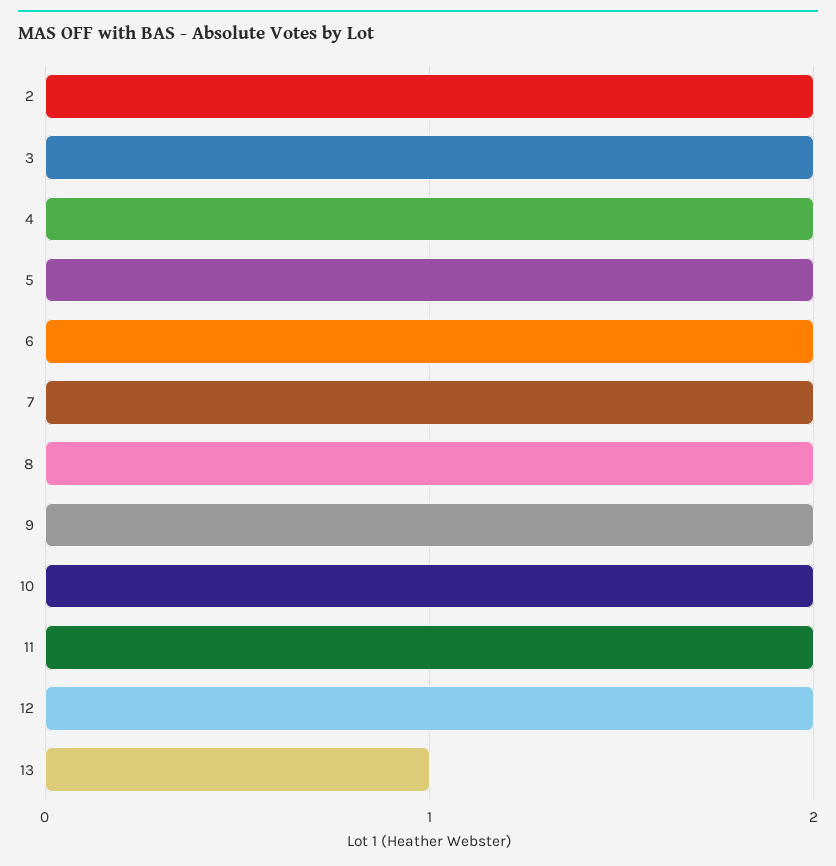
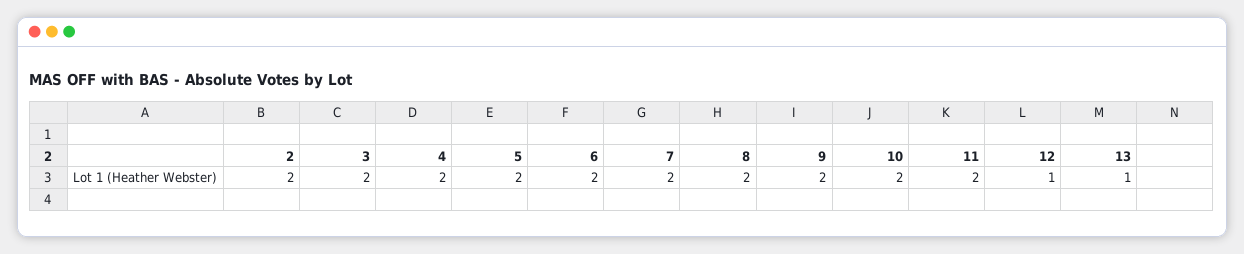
  {
    "2": 2,
    "3": 2,
    "4": 2,
    "5": 2,
    "6": 2,
    "7": 2,
    "8": 2,
    "9": 2,
    "10": 2,
    "11": 2,
-   "12": 2,
+   "12": 1,
    "13": 1
  }

